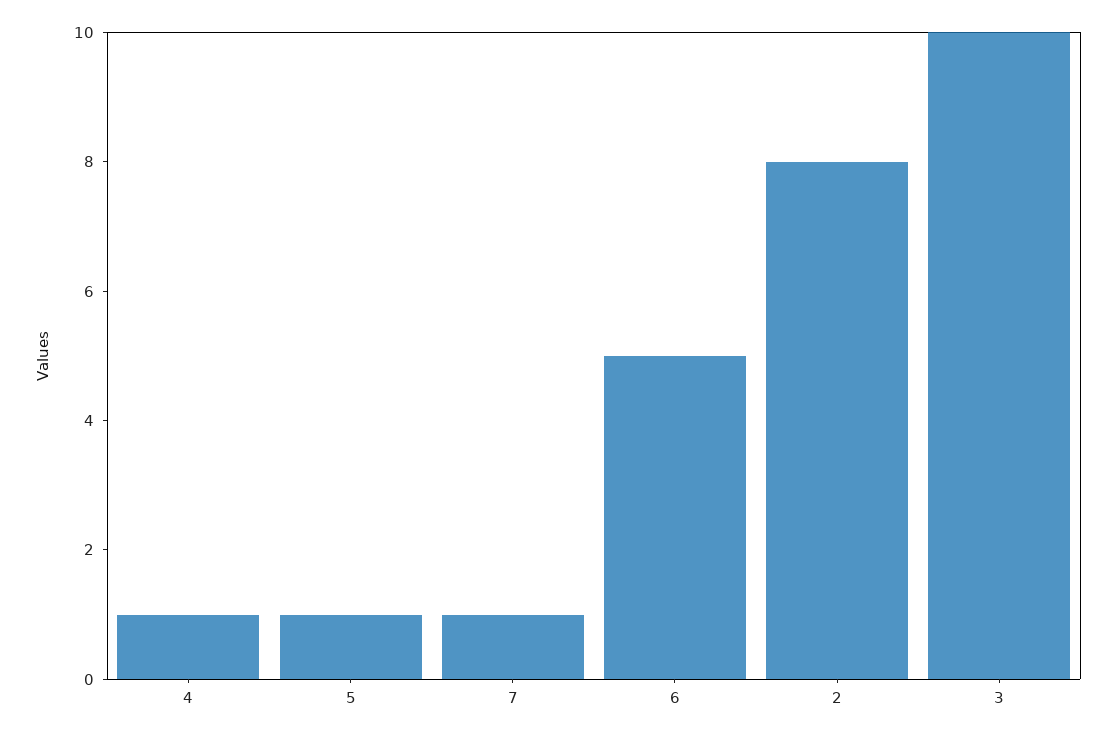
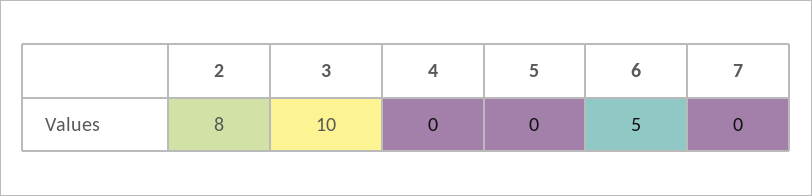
  {
-   "4": 1,
+   "4": 0,
-   "5": 1,
+   "5": 0,
-   "7": 1,
+   "7": 0,
    "6": 5,
    "2": 8,
    "3": 10
  }

